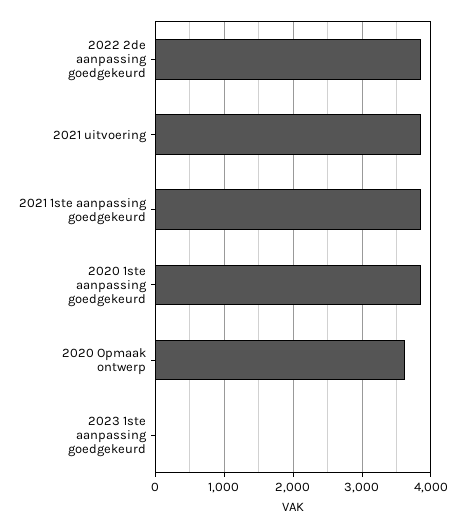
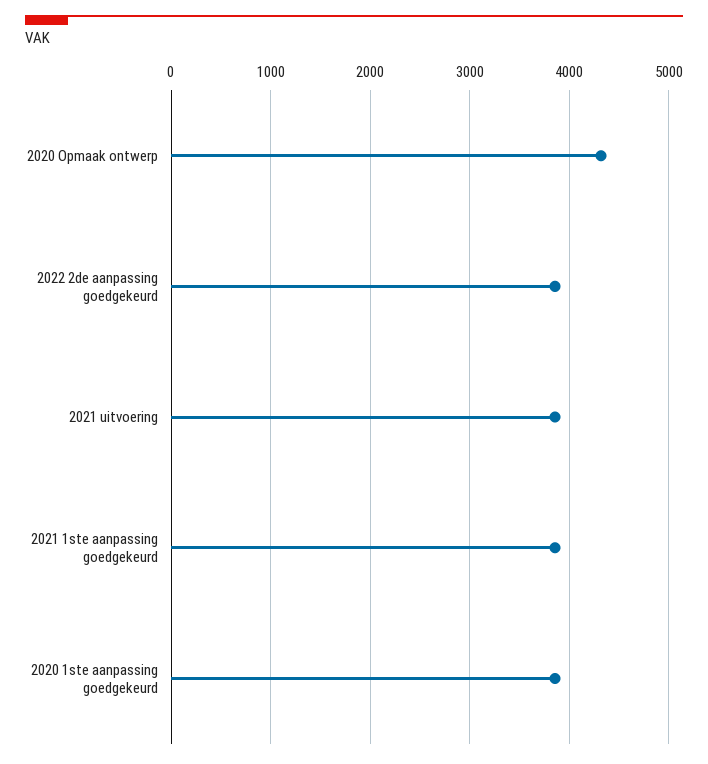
  {
    "2022 2de aanpassing goedgekeurd": 3900,
    "2021 uitvoering": 3900,
    "2021 1ste aanpassing goedgekeurd": 3900,
    "2020 1ste aanpassing goedgekeurd": 3900,
-   "2020 Opmaak ontwerp": 3600,
+   "2020 Opmaak ontwerp": 4300
-   "2023 1ste aanpassing goedgekeurd": 0
  }

